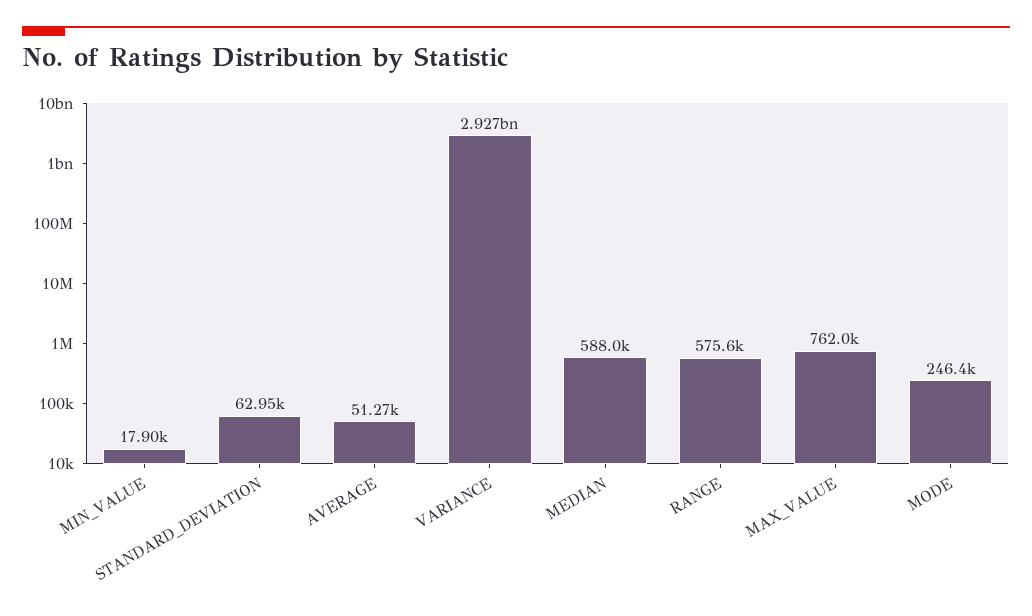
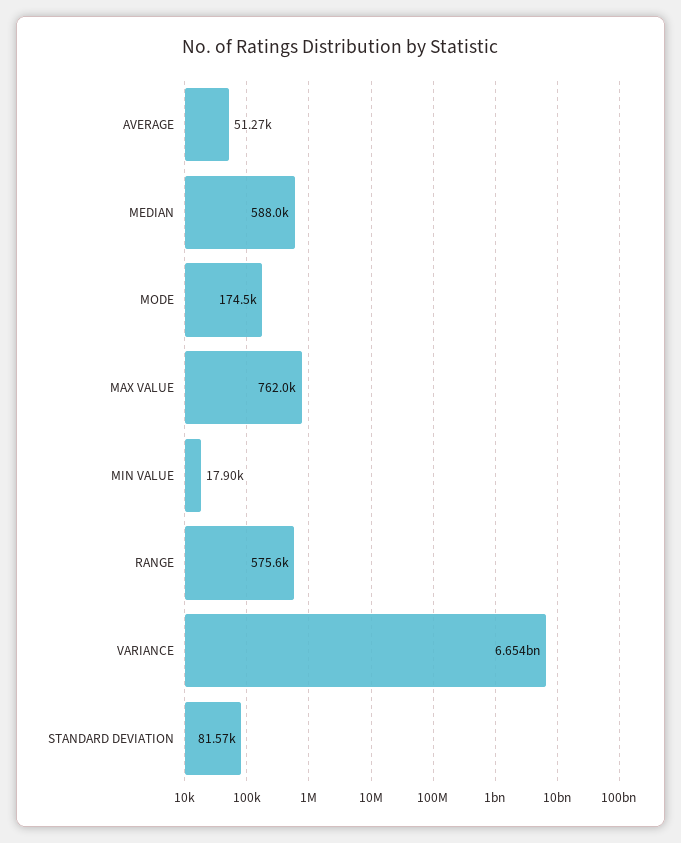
  {
    "MIN_VALUE": 17900,
-   "STANDARD_DEVIATION": 62950,
+   "STANDARD_DEVIATION": 81570,
    "AVERAGE": 51270,
-   "VARIANCE": 2927000000,
+   "VARIANCE": 6654000000,
    "MEDIAN": 588000,
    "RANGE": 575600,
    "MAX_VALUE": 762000,
-   "MODE": 246400
+   "MODE": 174500
  }

